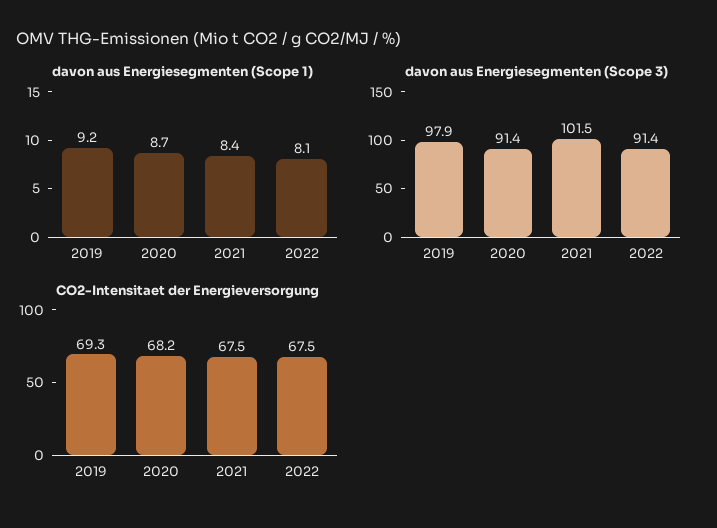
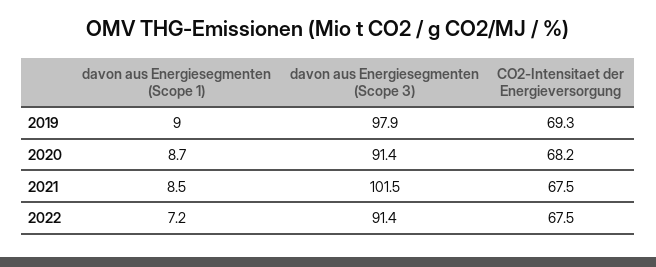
  {
    "davon aus Energiesegmenten (Scope 1)": {
-     "2019": 9.2,
+     "2019": 9,
      "2020": 8.7,
-     "2021": 8.4,
+     "2021": 8.5,
-     "2022": 8.1
+     "2022": 7.2
    },
    "davon aus Energiesegmenten (Scope 3)": {
      "2019": 97.9,
      "2020": 91.4,
      "2021": 101.5,
      "2022": 91.4
    },
    "CO2-Intensitaet der Energieversorgung": {
      "2019": 69.3,
      "2020": 68.2,
      "2021": 67.5,
      "2022": 67.5
    }
  }

